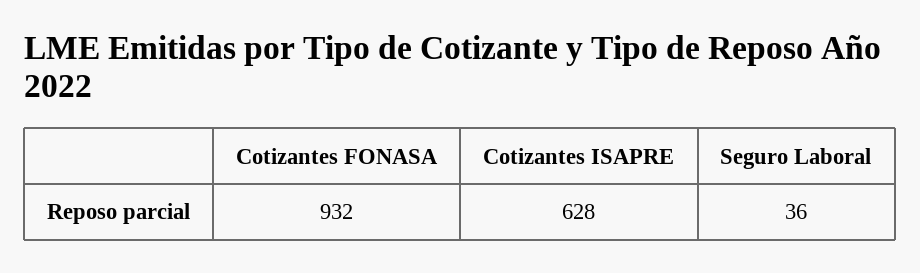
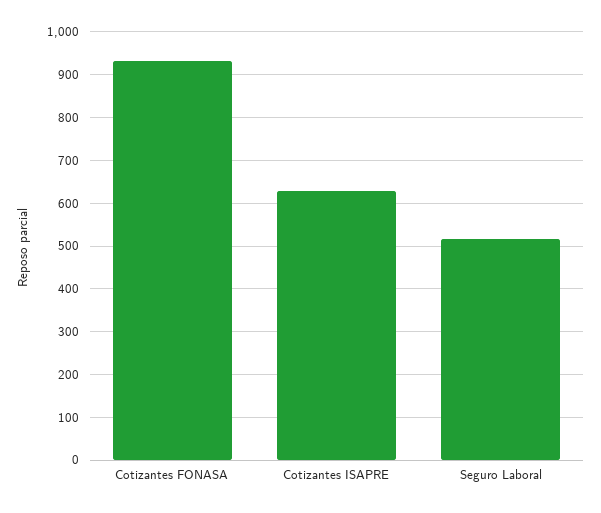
  {
    "Cotizantes FONASA": 932,
    "Cotizantes ISAPRE": 628,
-   "Seguro Laboral": 36
+   "Seguro Laboral": 520
  }

